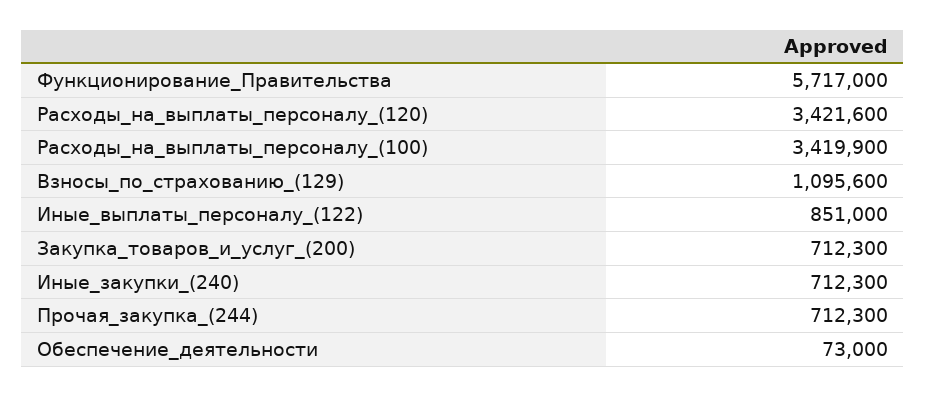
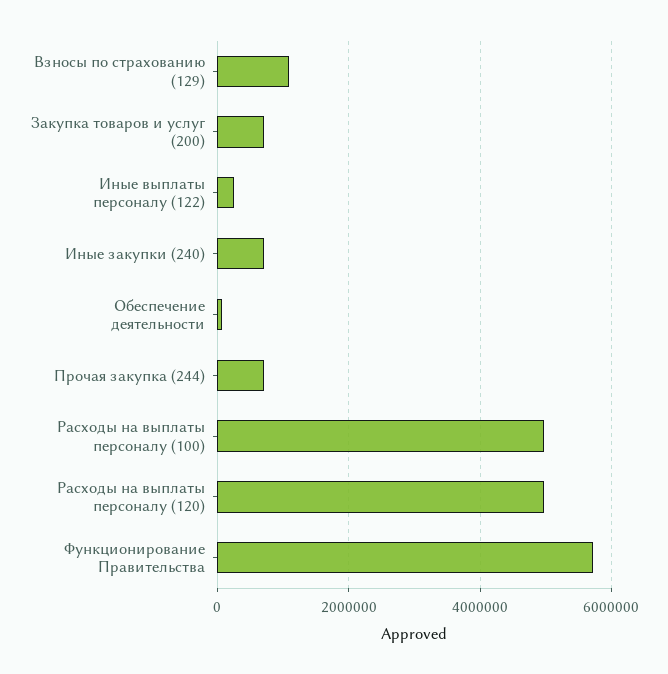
  {
    "Функционирование_Правительства": 5717000,
-   "Расходы_на_выплаты_персоналу_(120)": 3421600,
+   "Расходы_на_выплаты_персоналу_(120)": 5000000,
-   "Расходы_на_выплаты_персоналу_(100)": 3419900,
+   "Расходы_на_выплаты_персоналу_(100)": 5000000,
    "Взносы_по_страхованию_(129)": 1095600,
-   "Иные_выплаты_персоналу_(122)": 851000,
+   "Иные_выплаты_персоналу_(122)": 200000,
    "Закупка_товаров_и_услуг_(200)": 712300,
    "Иные_закупки_(240)": 712300,
    "Прочая_закупка_(244)": 712300,
    "Обеспечение_деятельности": 73000
  }

